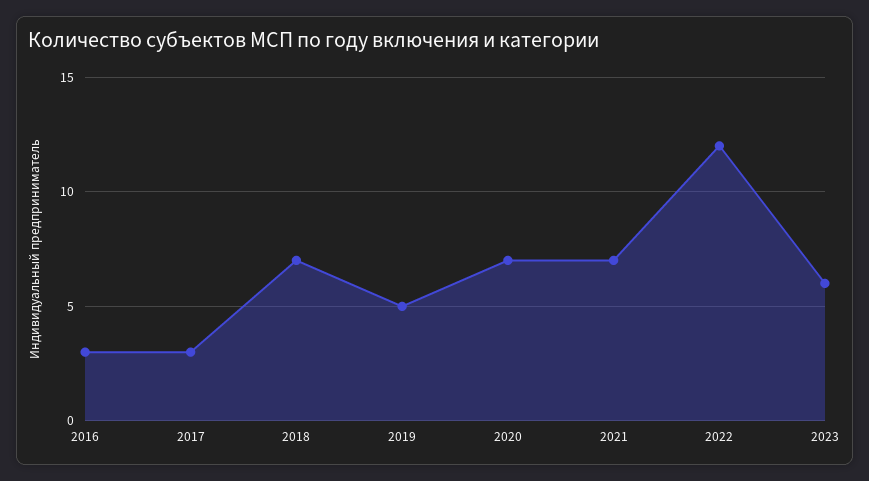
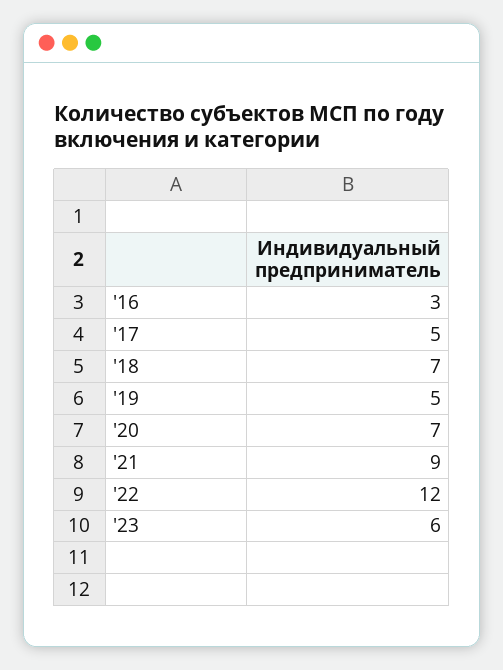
  {
    "2016": 3,
-   "2017": 3,
+   "2017": 5,
    "2018": 7,
    "2019": 5,
    "2020": 7,
-   "2021": 7,
+   "2021": 9,
    "2022": 12,
    "2023": 6
  }

